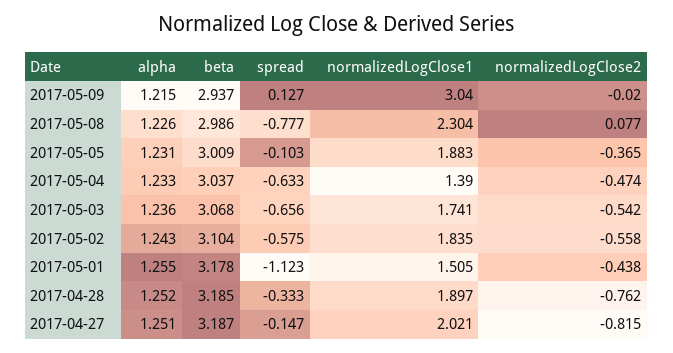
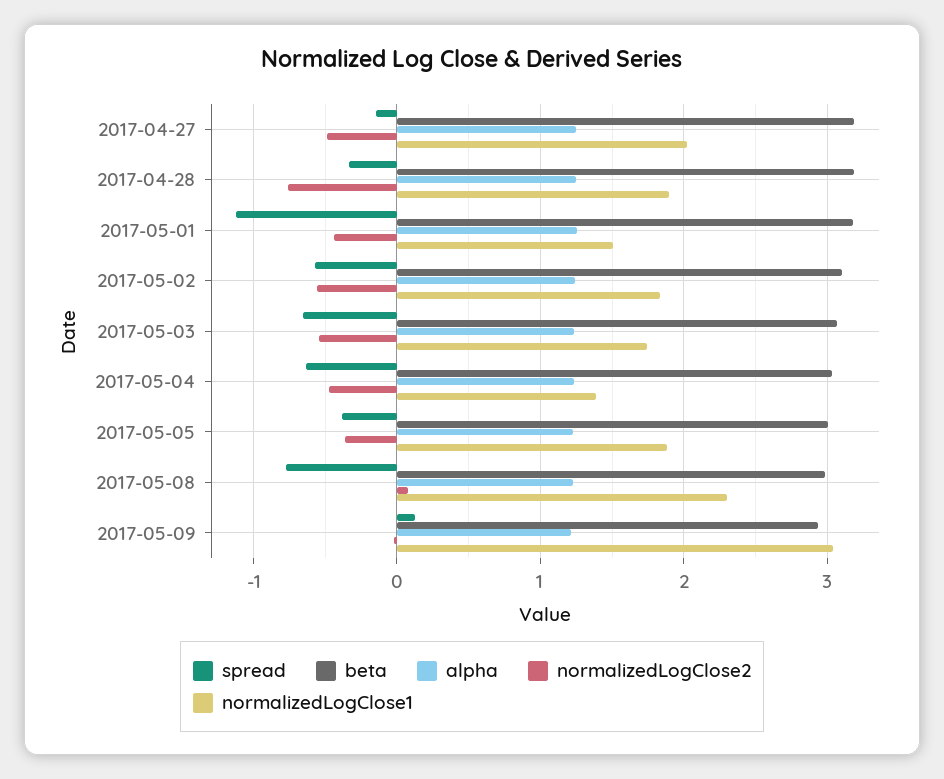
  {
    "alpha": {
      "2017-05-09": 1.215,
      "2017-05-08": 1.226,
      "2017-05-05": 1.231,
      "2017-05-04": 1.233,
      "2017-05-03": 1.236,
      "2017-05-02": 1.243,
      "2017-05-01": 1.255,
      "2017-04-28": 1.252,
      "2017-04-27": 1.251
    },
    "beta": {
      "2017-05-09": 2.937,
      "2017-05-08": 2.986,
      "2017-05-05": 3.009,
      "2017-05-04": 3.037,
      "2017-05-03": 3.068,
      "2017-05-02": 3.104,
      "2017-05-01": 3.178,
      "2017-04-28": 3.185,
      "2017-04-27": 3.187
    },
    "spread": {
      "2017-05-09": 0.127,
      "2017-05-08": -0.777,
-     "2017-05-05": -0.103,
+     "2017-05-05": -0.4,
      "2017-05-04": -0.633,
      "2017-05-03": -0.656,
      "2017-05-02": -0.575,
      "2017-05-01": -1.123,
      "2017-04-28": -0.333,
      "2017-04-27": -0.147
    },
    "normalizedLogClose1": {
      "2017-05-09": 3.04,
      "2017-05-08": 2.304,
      "2017-05-05": 1.883,
      "2017-05-04": 1.39,
      "2017-05-03": 1.741,
      "2017-05-02": 1.835,
      "2017-05-01": 1.505,
      "2017-04-28": 1.897,
      "2017-04-27": 2.021
    },
    "normalizedLogClose2": {
      "2017-05-09": -0.02,
      "2017-05-08": 0.077,
      "2017-05-05": -0.365,
      "2017-05-04": -0.474,
      "2017-05-03": -0.542,
      "2017-05-02": -0.558,
      "2017-05-01": -0.438,
      "2017-04-28": -0.762,
-     "2017-04-27": -0.815
+     "2017-04-27": -0.5
    }
  }

